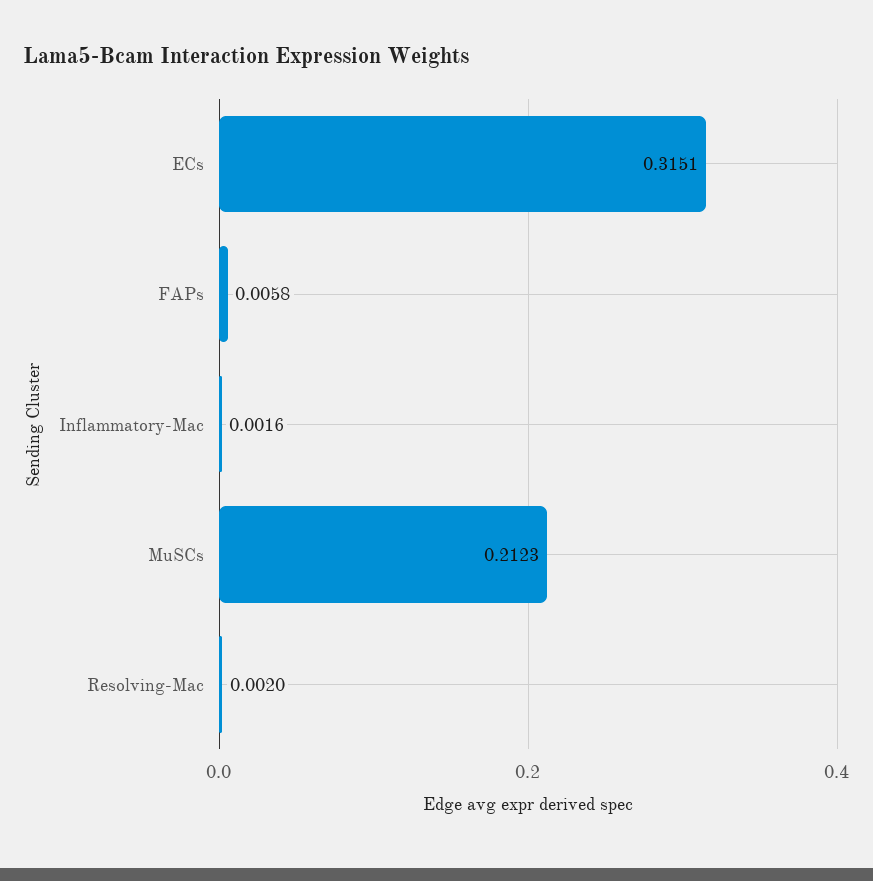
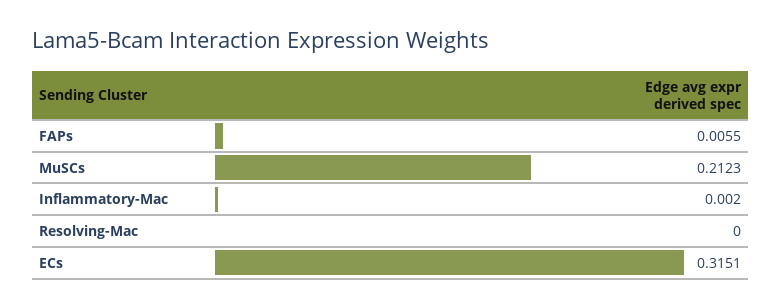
  {
    "ECs": 0.3151,
-   "FAPs": 0.0058,
+   "FAPs": 0.0055,
-   "Inflammatory-Mac": 0.0016,
+   "Inflammatory-Mac": 0.002,
    "MuSCs": 0.2123,
-   "Resolving-Mac": 0.002
+   "Resolving-Mac": 0
  }

